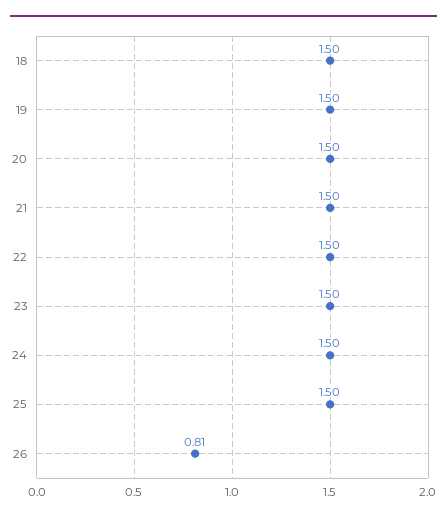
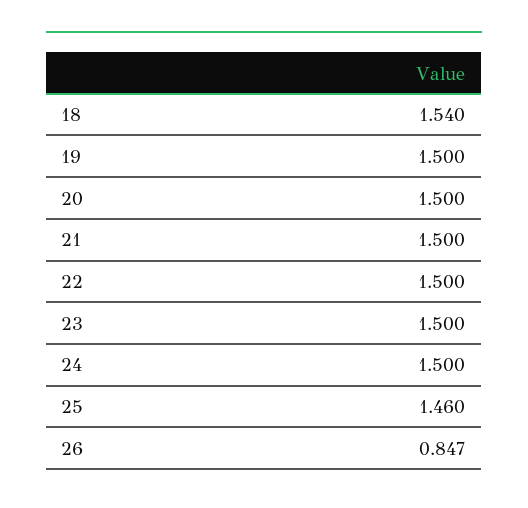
  {
-   "18": 1.5,
+   "18": 1.54,
    "19": 1.5,
    "20": 1.5,
    "21": 1.5,
    "22": 1.5,
    "23": 1.5,
    "24": 1.5,
-   "25": 1.5,
+   "25": 1.46,
-   "26": 0.81
+   "26": 0.847
  }

